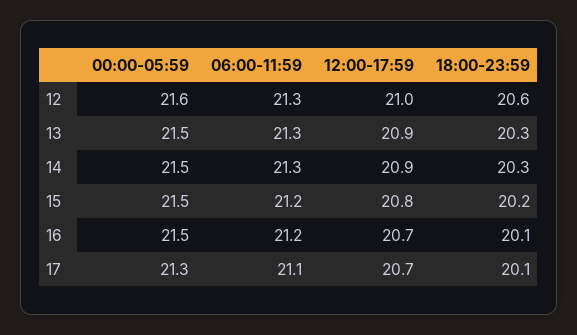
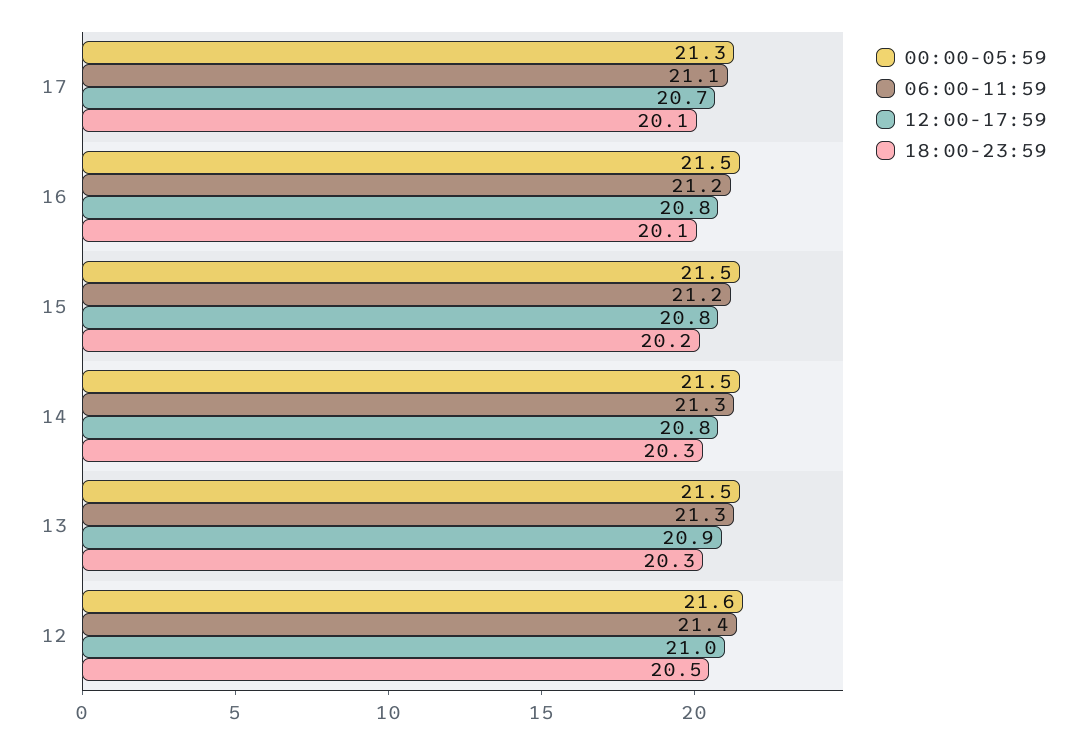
  {
    "00:00-05:59": {
      "12": 21.6,
      "13": 21.5,
      "14": 21.5,
      "15": 21.5,
      "16": 21.5,
      "17": 21.3
    },
    "06:00-11:59": {
-     "12": 21.3,
+     "12": 21.4,
      "13": 21.3,
      "14": 21.3,
      "15": 21.2,
      "16": 21.2,
      "17": 21.1
    },
    "12:00-17:59": {
      "12": 21,
      "13": 20.9,
-     "14": 20.9,
+     "14": 20.8,
      "15": 20.8,
-     "16": 20.7,
+     "16": 20.8,
      "17": 20.7
    },
    "18:00-23:59": {
-     "12": 20.6,
+     "12": 20.5,
      "13": 20.3,
      "14": 20.3,
      "15": 20.2,
      "16": 20.1,
      "17": 20.1
    }
  }

